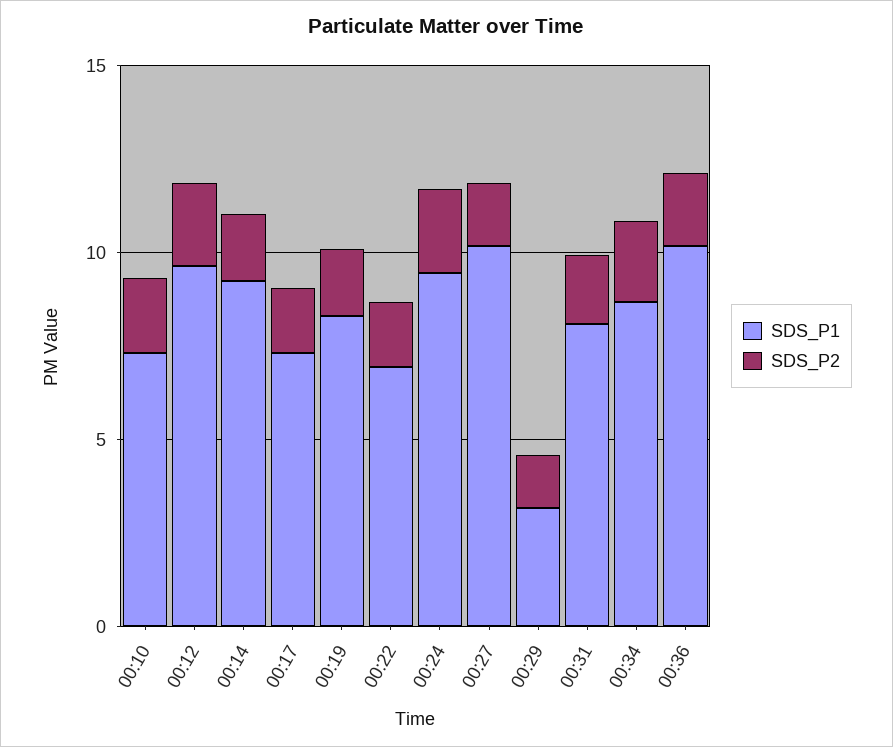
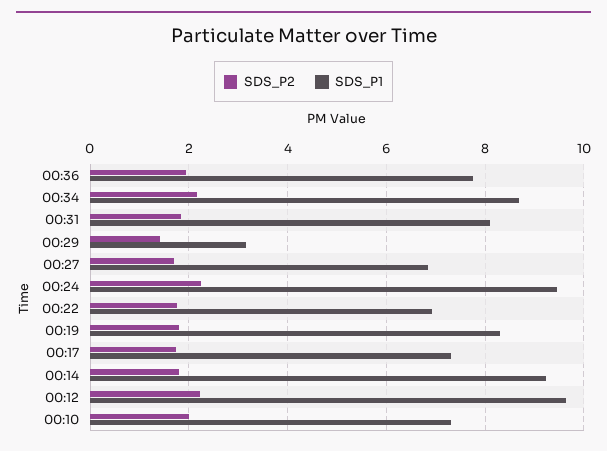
  {
    "SDS_P1": {
      "00:10": 7.4,
      "00:12": 9.6,
      "00:14": 9.2,
      "00:17": 7.4,
      "00:19": 8.4,
      "00:22": 7,
      "00:24": 9.4,
-     "00:27": 10,
+     "00:27": 6.8,
      "00:29": 3.2,
      "00:31": 8.2,
      "00:34": 8.6,
-     "00:36": 10
+     "00:36": 7.8
    },
    "SDS_P2": {
      "00:10": 2,
      "00:12": 2.2,
      "00:14": 1.8,
      "00:17": 1.8,
      "00:19": 1.8,
      "00:22": 1.8,
      "00:24": 2.2,
      "00:27": 1.8,
      "00:29": 1.4,
      "00:31": 1.8,
      "00:34": 2.2,
      "00:36": 2
    }
  }

